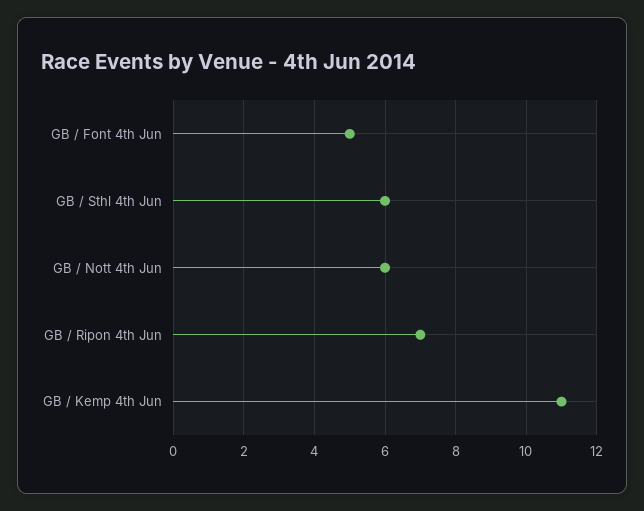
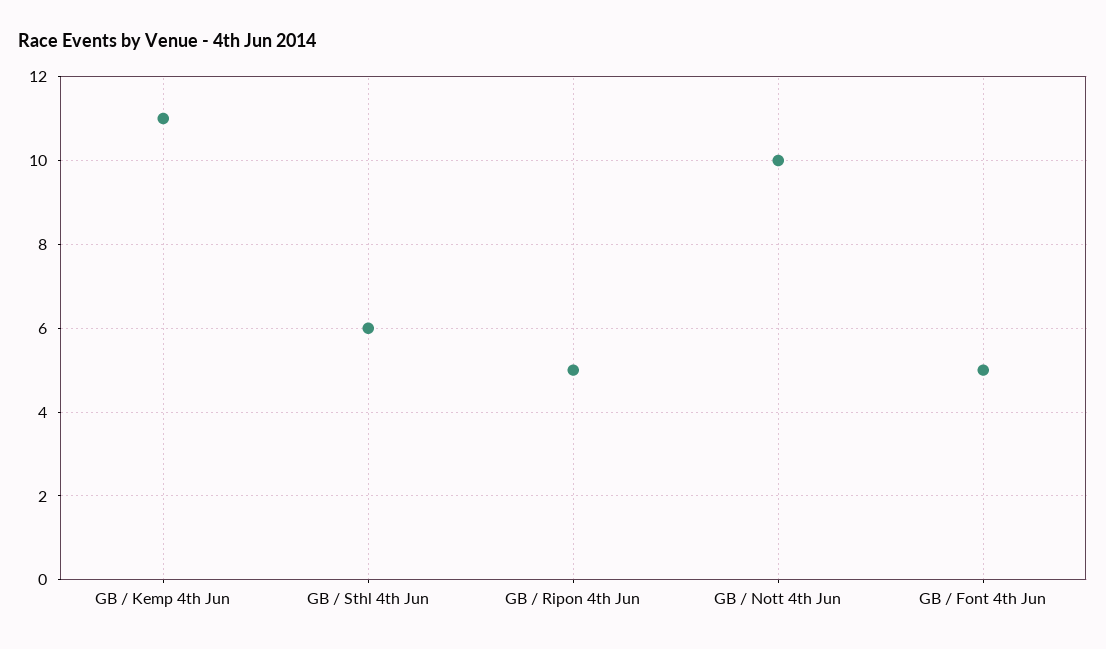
  {
    "GB / Font 4th Jun": 5,
    "GB / Sthl 4th Jun": 6,
-   "GB / Nott 4th Jun": 6,
+   "GB / Nott 4th Jun": 10,
-   "GB / Ripon 4th Jun": 7,
+   "GB / Ripon 4th Jun": 5,
    "GB / Kemp 4th Jun": 11
  }

